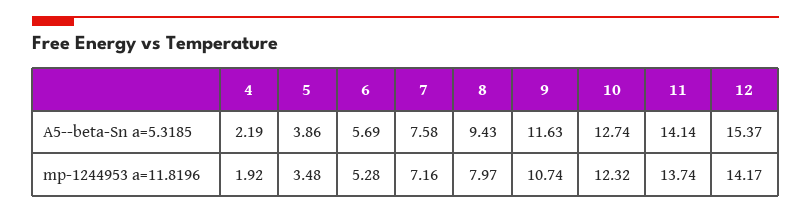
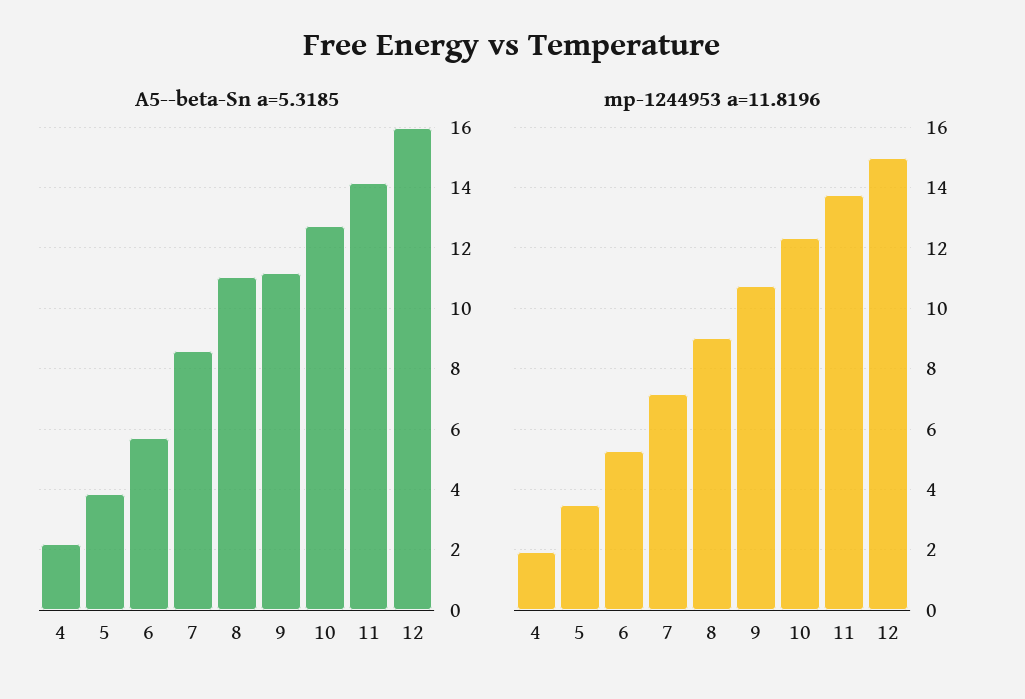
  {
    "A5--beta-Sn a=5.3185": {
      "4": 2.19,
      "5": 3.86,
      "6": 5.69,
-     "7": 7.58,
+     "7": 8.6,
-     "8": 9.43,
+     "8": 11,
-     "9": 11.63,
+     "9": 11.2,
      "10": 12.74,
      "11": 14.14,
-     "12": 15.37
+     "12": 16
    },
    "mp-1244953 a=11.8196": {
      "4": 1.92,
      "5": 3.48,
      "6": 5.28,
      "7": 7.16,
-     "8": 7.97,
+     "8": 9,
      "9": 10.74,
      "10": 12.32,
      "11": 13.74,
-     "12": 14.17
+     "12": 15
    }
  }

